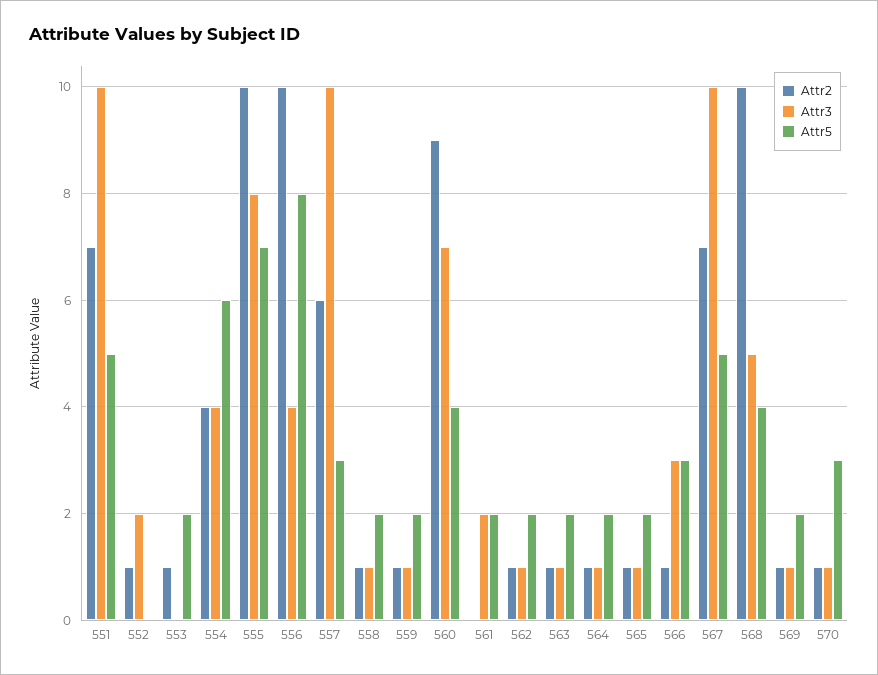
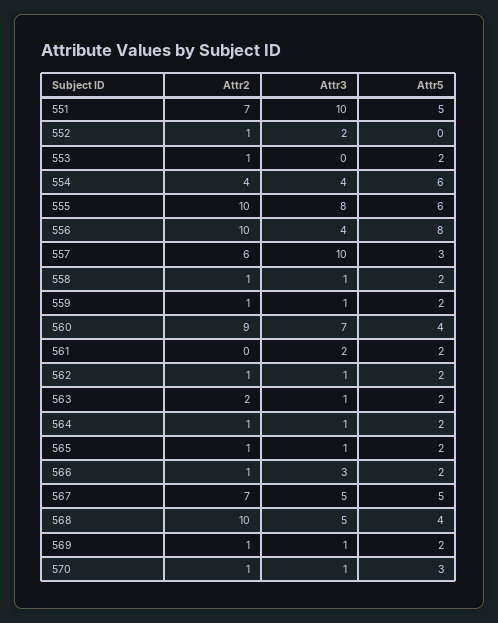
  {
    "Attr2": {
      "551": 7,
      "552": 1,
      "553": 1,
      "554": 4,
      "555": 10,
      "556": 10,
      "557": 6,
      "558": 1,
      "559": 1,
      "560": 9,
      "561": 0,
      "562": 1,
-     "563": 1,
+     "563": 2,
      "564": 1,
      "565": 1,
      "566": 1,
      "567": 7,
      "568": 10,
      "569": 1,
      "570": 1
    },
    "Attr3": {
      "551": 10,
      "552": 2,
      "553": 0,
      "554": 4,
      "555": 8,
      "556": 4,
      "557": 10,
      "558": 1,
      "559": 1,
      "560": 7,
      "561": 2,
      "562": 1,
      "563": 1,
      "564": 1,
      "565": 1,
      "566": 3,
-     "567": 10,
+     "567": 5,
      "568": 5,
      "569": 1,
      "570": 1
    },
    "Attr5": {
      "551": 5,
      "552": 0,
      "553": 2,
      "554": 6,
-     "555": 7,
+     "555": 6,
      "556": 8,
      "557": 3,
      "558": 2,
      "559": 2,
      "560": 4,
      "561": 2,
      "562": 2,
      "563": 2,
      "564": 2,
      "565": 2,
-     "566": 3,
+     "566": 2,
      "567": 5,
      "568": 4,
      "569": 2,
      "570": 3
    }
  }

